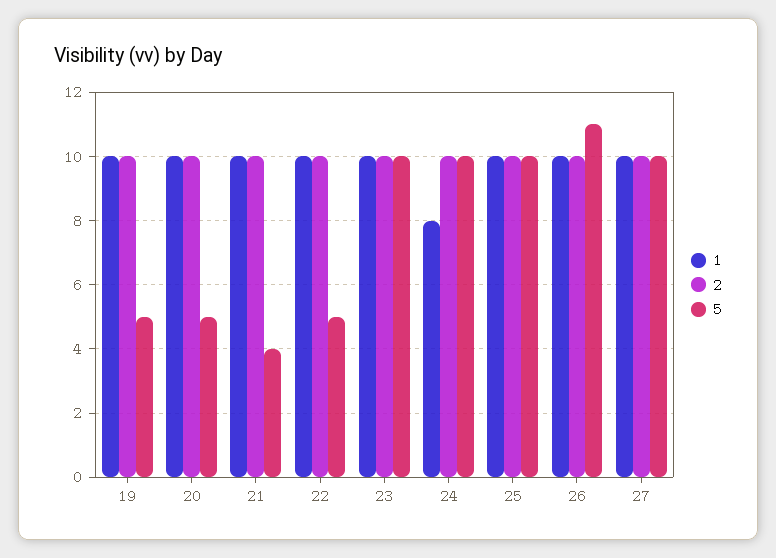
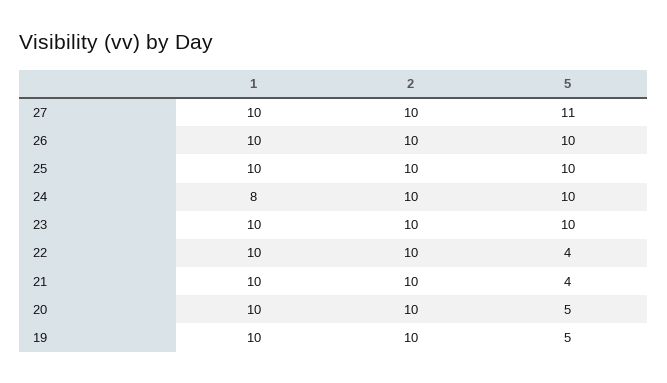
  {
    "1": {
      "19": 10,
      "20": 10,
      "21": 10,
      "22": 10,
      "23": 10,
      "24": 8,
      "25": 10,
      "26": 10,
      "27": 10
    },
    "2": {
      "19": 10,
      "20": 10,
      "21": 10,
      "22": 10,
      "23": 10,
      "24": 10,
      "25": 10,
      "26": 10,
      "27": 10
    },
    "5": {
      "19": 5,
      "20": 5,
      "21": 4,
-     "22": 5,
+     "22": 4,
      "23": 10,
      "24": 10,
      "25": 10,
-     "26": 11,
+     "26": 10,
-     "27": 10
+     "27": 11
    }
  }

